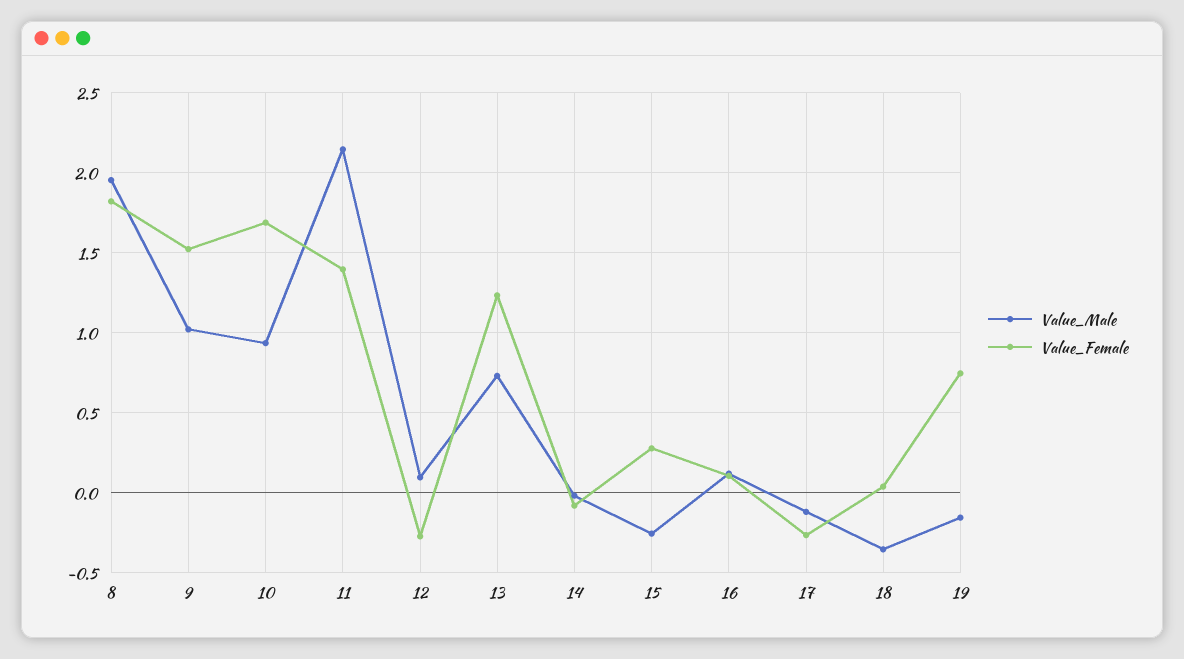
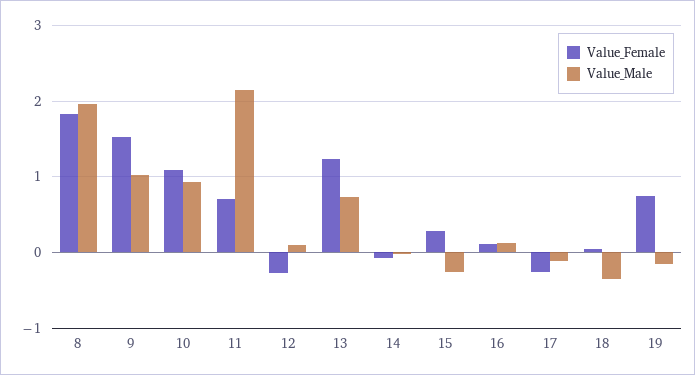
  {
    "Value_Male": {
      "8": 1.95,
      "9": 1,
      "10": 0.95,
      "11": 2.15,
      "12": 0.1,
      "13": 0.75,
      "14": 0,
      "15": -0.25,
      "16": 0.1,
      "17": -0.1,
      "18": -0.35,
      "19": -0.15
    },
    "Value_Female": {
      "8": 1.8,
      "9": 1.5,
-     "10": 1.7,
+     "10": 1.1,
-     "11": 1.4,
+     "11": 0.7,
      "12": -0.25,
      "13": 1.25,
      "14": -0.1,
      "15": 0.3,
      "16": 0.1,
      "17": -0.25,
      "18": 0.05,
      "19": 0.75
    }
  }

